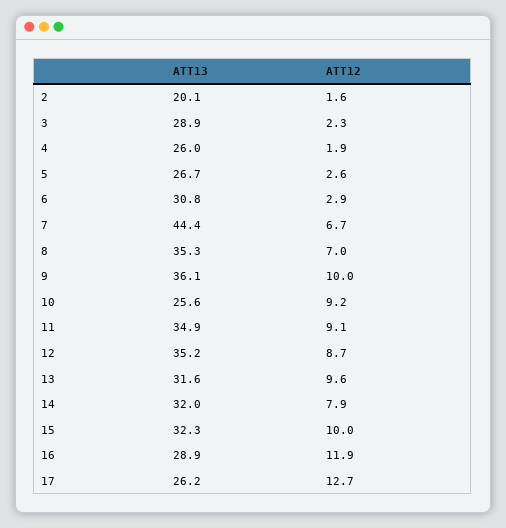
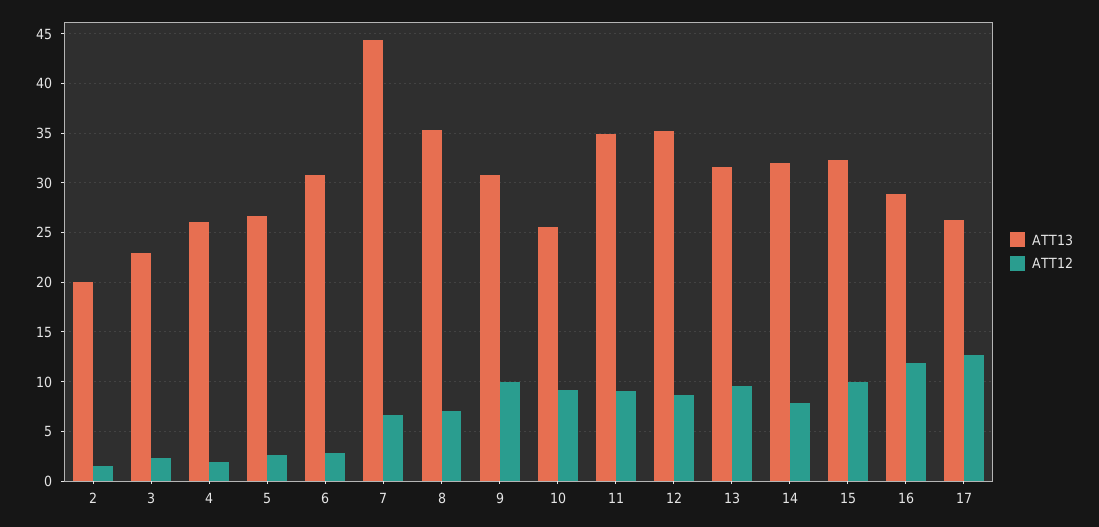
  {
    "ATT13": {
      "2": 20.1,
-     "3": 28.9,
+     "3": 23,
      "4": 26,
      "5": 26.7,
      "6": 30.8,
      "7": 44.4,
      "8": 35.3,
-     "9": 36.1,
+     "9": 31,
      "10": 25.6,
      "11": 34.9,
      "12": 35.2,
      "13": 31.6,
      "14": 32,
      "15": 32.3,
      "16": 28.9,
      "17": 26.2
    },
    "ATT12": {
      "2": 1.6,
      "3": 2.3,
      "4": 1.9,
      "5": 2.6,
      "6": 2.9,
      "7": 6.7,
      "8": 7,
      "9": 10,
      "10": 9.2,
      "11": 9.1,
      "12": 8.7,
      "13": 9.6,
      "14": 7.9,
      "15": 10,
      "16": 11.9,
      "17": 12.7
    }
  }

